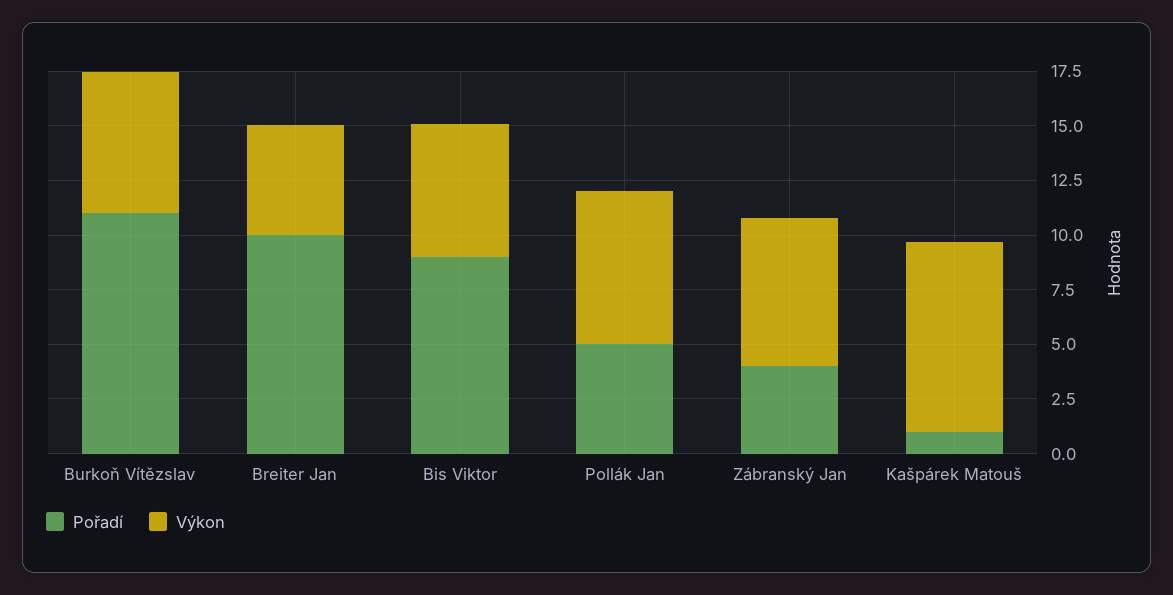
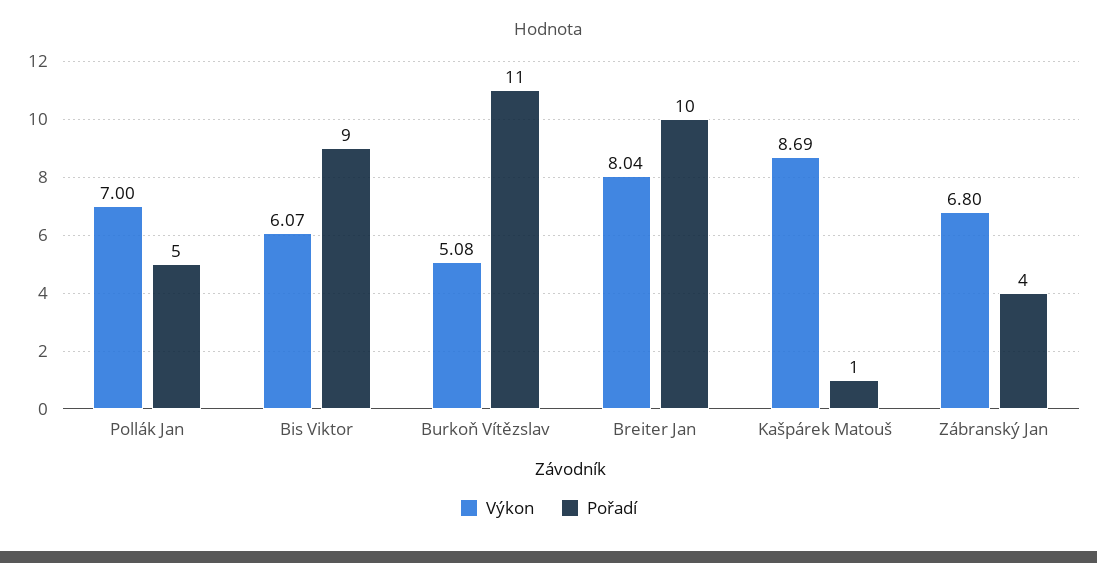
  {
    "Pořadí": {
      "Burkoň Vítězslav": 11,
      "Breiter Jan": 10,
      "Bis Viktor": 9,
      "Pollák Jan": 5,
      "Zábranský Jan": 4,
      "Kašpárek Matouš": 1
    },
    "Výkon": {
-     "Burkoň Vítězslav": 6.5,
+     "Burkoň Vítězslav": 5.08,
-     "Breiter Jan": 5,
+     "Breiter Jan": 8.04,
      "Bis Viktor": 6.07,
      "Pollák Jan": 7,
      "Zábranský Jan": 6.8,
      "Kašpárek Matouš": 8.69
    }
  }

